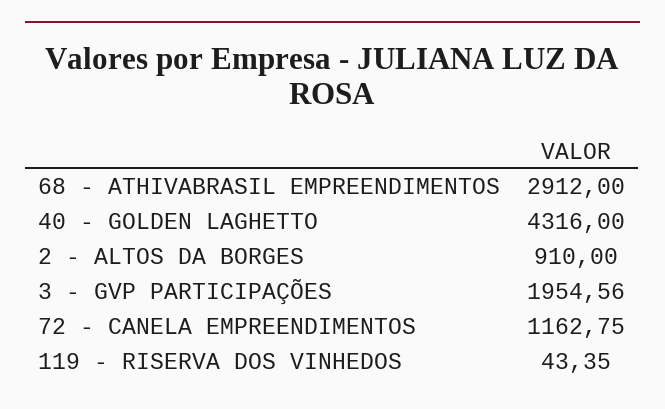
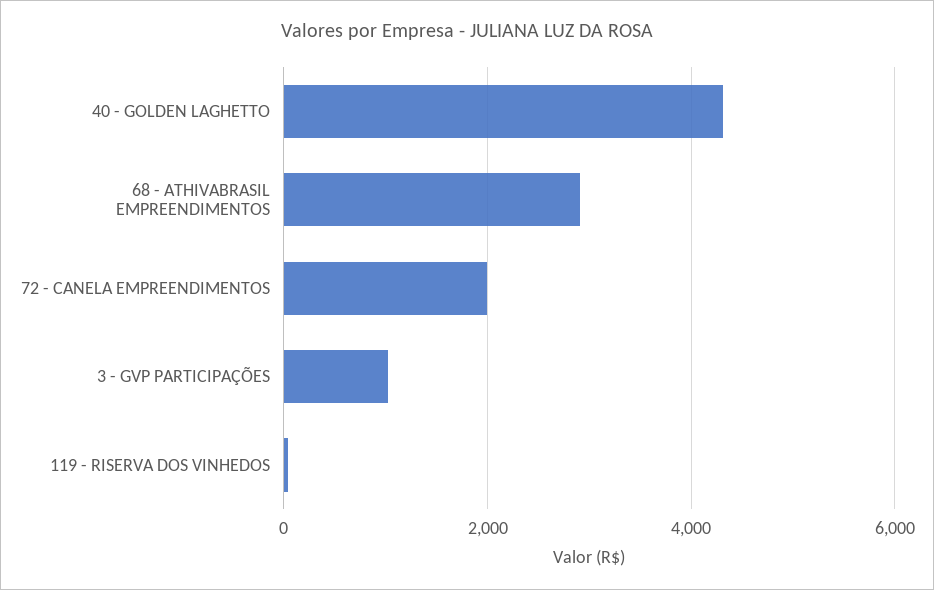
  {
    "68 - ATHIVABRASIL EMPREENDIMENTOS": 2912,
    "40 - GOLDEN LAGHETTO": 4316,
-   "2 - ALTOS DA BORGES": 910,
-   "3 - GVP PARTICIPAÇÕES": 1954.56,
+   "3 - GVP PARTICIPAÇÕES": 1000,
-   "72 - CANELA EMPREENDIMENTOS": 1162.75,
+   "72 - CANELA EMPREENDIMENTOS": 2000,
    "119 - RISERVA DOS VINHEDOS": 43.35
  }

